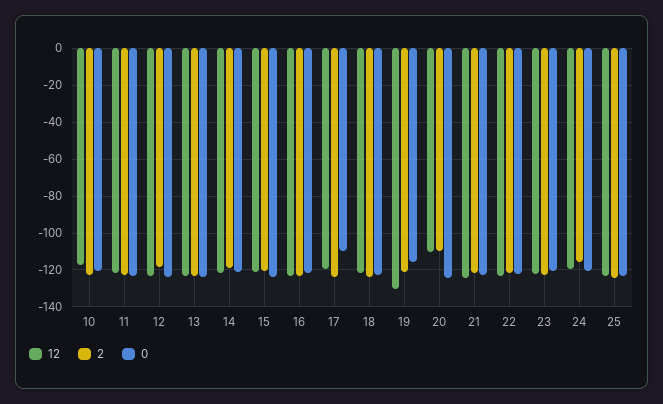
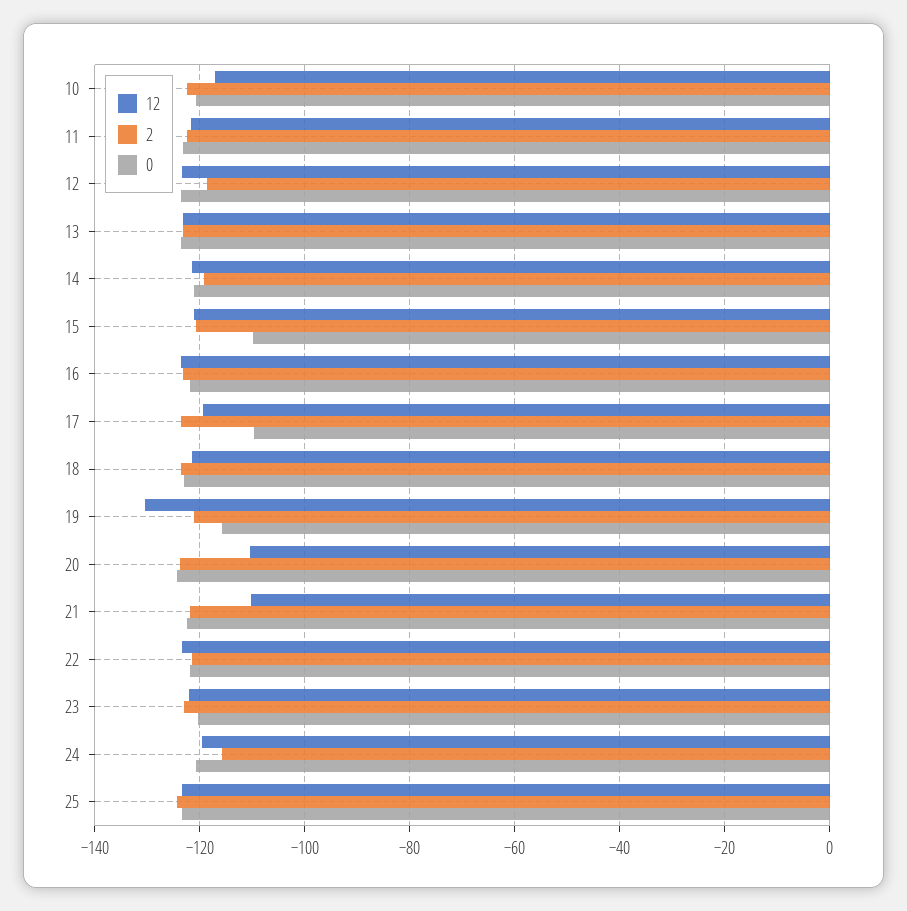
  {
    "12": {
      "10": -118,
      "11": -122,
      "12": -124,
      "13": -124,
      "14": -122,
      "15": -122,
      "16": -124,
      "17": -120,
      "18": -122,
      "19": -130,
      "20": -110,
-     "21": -125,
+     "21": -110,
      "22": -124,
      "23": -122,
      "24": -120,
      "25": -124
    },
    "2": {
      "10": -122,
      "11": -122,
      "12": -118,
      "13": -124,
      "14": -120,
      "15": -120,
      "16": -124,
      "17": -124,
      "18": -124,
      "19": -122,
-     "20": -110,
+     "20": -124,
      "21": -122,
      "22": -122,
      "23": -122,
      "24": -116,
      "25": -124
    },
    "0": {
      "10": -120,
      "11": -124,
      "12": -124,
      "13": -124,
      "14": -120,
-     "15": -125,
+     "15": -110,
      "16": -122,
      "17": -110,
      "18": -122,
      "19": -116,
      "20": -124,
      "21": -122,
      "22": -122,
      "23": -120,
      "24": -120,
      "25": -124
    }
  }

